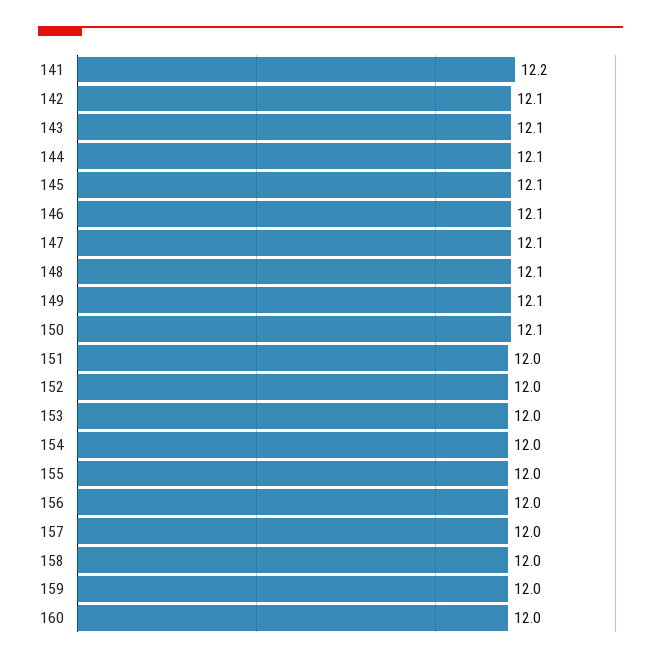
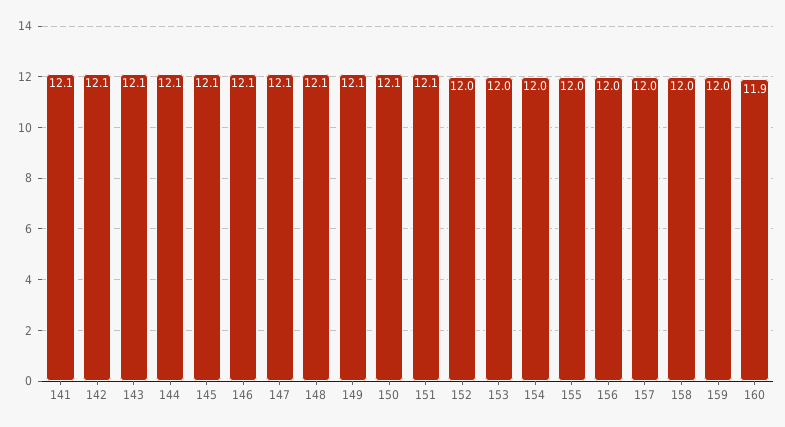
  {
-   "141": 12.2,
+   "141": 12.1,
    "142": 12.1,
    "143": 12.1,
    "144": 12.1,
    "145": 12.1,
    "146": 12.1,
    "147": 12.1,
    "148": 12.1,
    "149": 12.1,
    "150": 12.1,
-   "151": 12,
+   "151": 12.1,
    "152": 12,
    "153": 12,
    "154": 12,
    "155": 12,
    "156": 12,
    "157": 12,
    "158": 12,
    "159": 12,
-   "160": 12
+   "160": 11.9
  }

